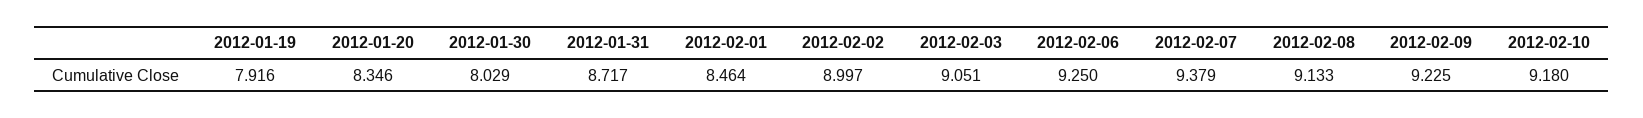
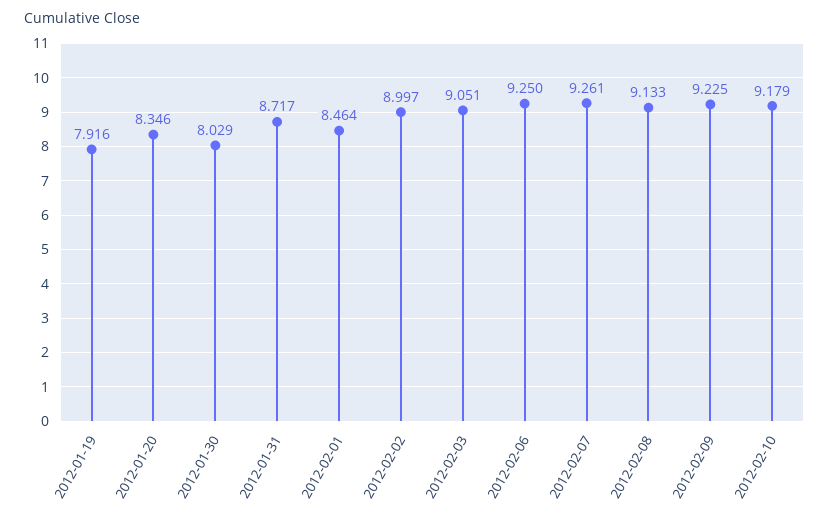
  {
    "2012-01-19": 7.916,
    "2012-01-20": 8.346,
    "2012-01-30": 8.029,
    "2012-01-31": 8.717,
    "2012-02-01": 8.464,
    "2012-02-02": 8.997,
    "2012-02-03": 9.051,
    "2012-02-06": 9.25,
-   "2012-02-07": 9.379,
+   "2012-02-07": 9.261,
    "2012-02-08": 9.133,
    "2012-02-09": 9.225,
-   "2012-02-10": 9.18
+   "2012-02-10": 9.179
  }

